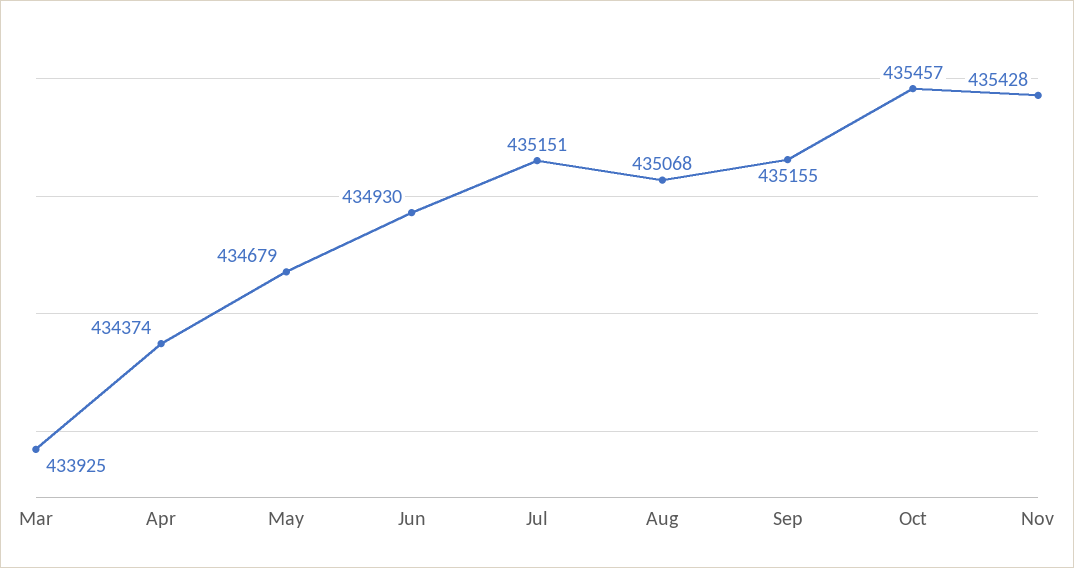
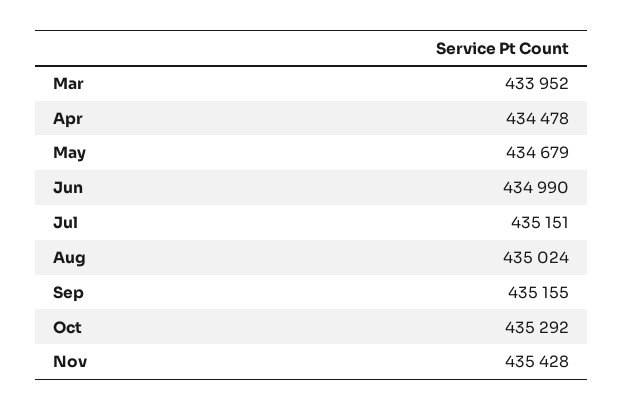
  {
-   "Mar": 433925,
+   "Mar": 433952,
-   "Apr": 434374,
+   "Apr": 434478,
    "May": 434679,
-   "Jun": 434930,
+   "Jun": 434990,
    "Jul": 435151,
-   "Aug": 435068,
+   "Aug": 435024,
    "Sep": 435155,
-   "Oct": 435457,
+   "Oct": 435292,
    "Nov": 435428
  }

